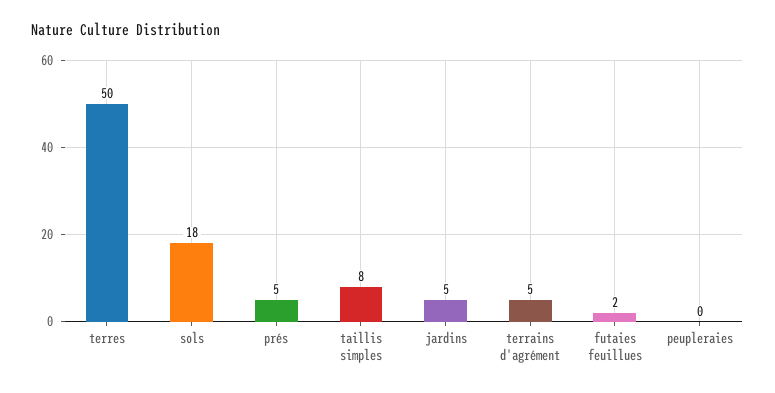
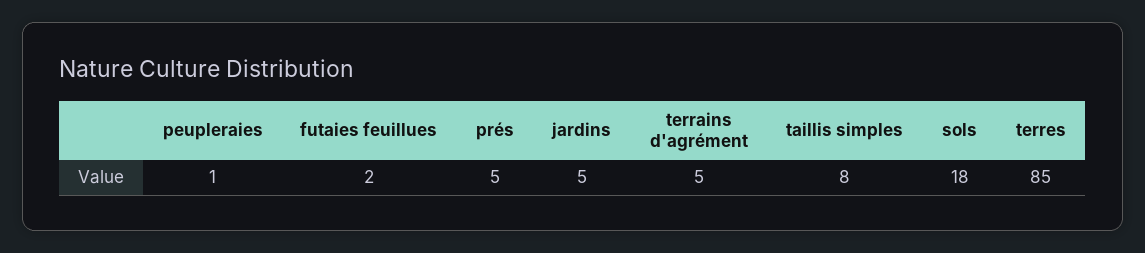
  {
-   "terres": 50,
+   "terres": 85,
    "sols": 18,
    "prés": 5,
    "taillis simples": 8,
    "jardins": 5,
    "terrains d'agrément": 5,
    "futaies feuillues": 2,
-   "peupleraies": 0
+   "peupleraies": 1
  }

